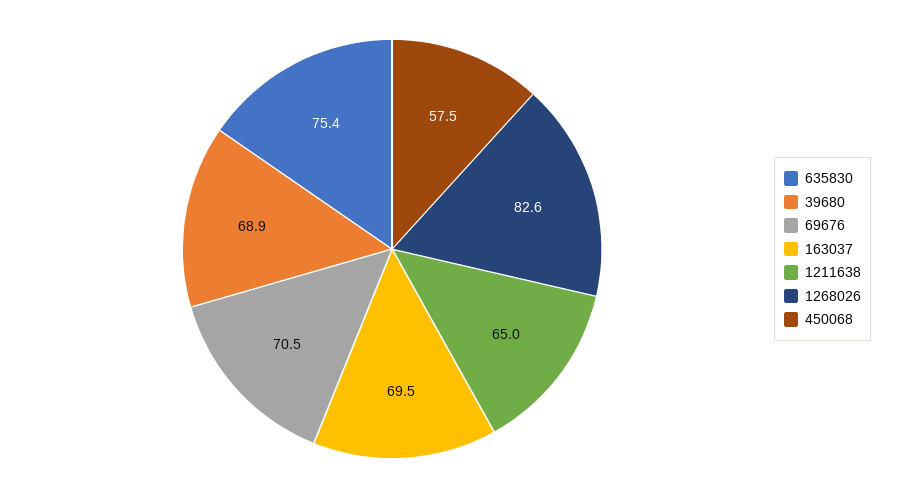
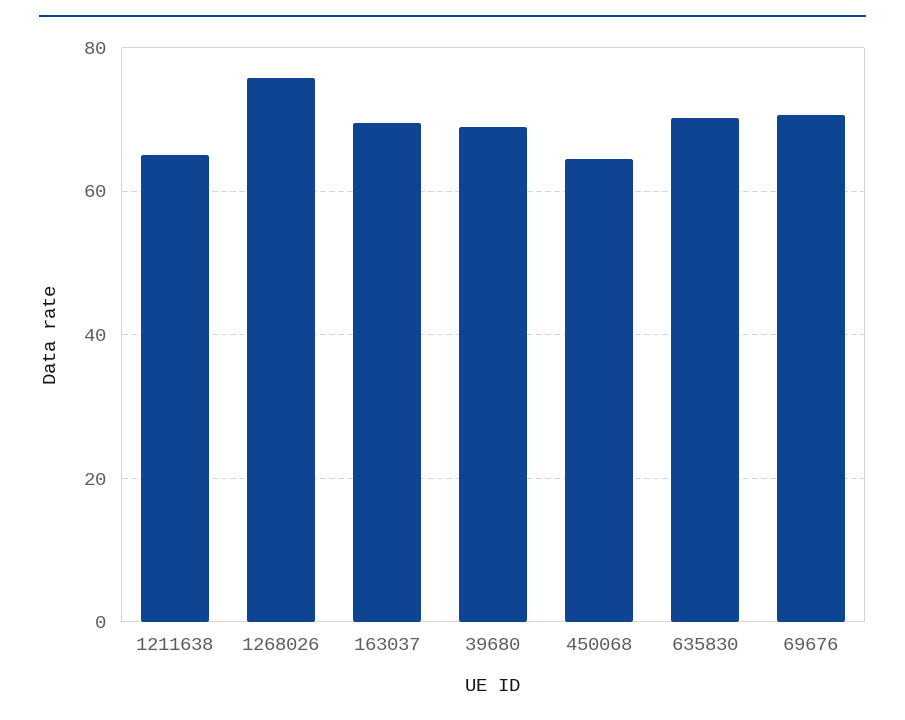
  {
-   "635830": 75.4,
+   "635830": 70,
    "39680": 68.9,
    "69676": 70.5,
    "163037": 69.5,
    "1211638": 65,
-   "1268026": 82.6,
+   "1268026": 76,
-   "450068": 57.5
+   "450068": 64
  }

